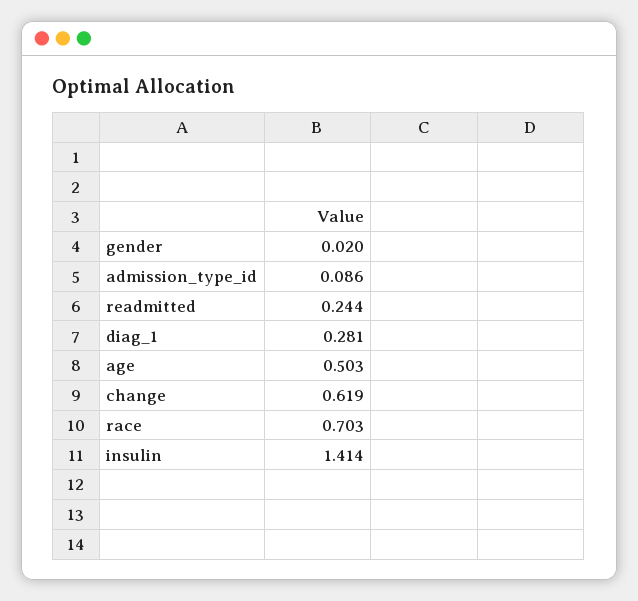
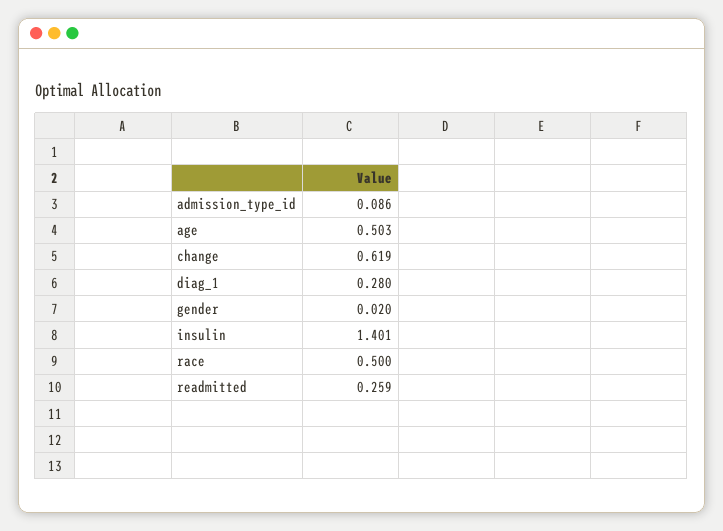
  {
    "gender": 0.02,
    "admission_type_id": 0.086,
-   "readmitted": 0.244,
+   "readmitted": 0.259,
-   "diag_1": 0.281,
+   "diag_1": 0.28,
    "age": 0.503,
    "change": 0.619,
-   "race": 0.703,
+   "race": 0.5,
-   "insulin": 1.414
+   "insulin": 1.401
  }

